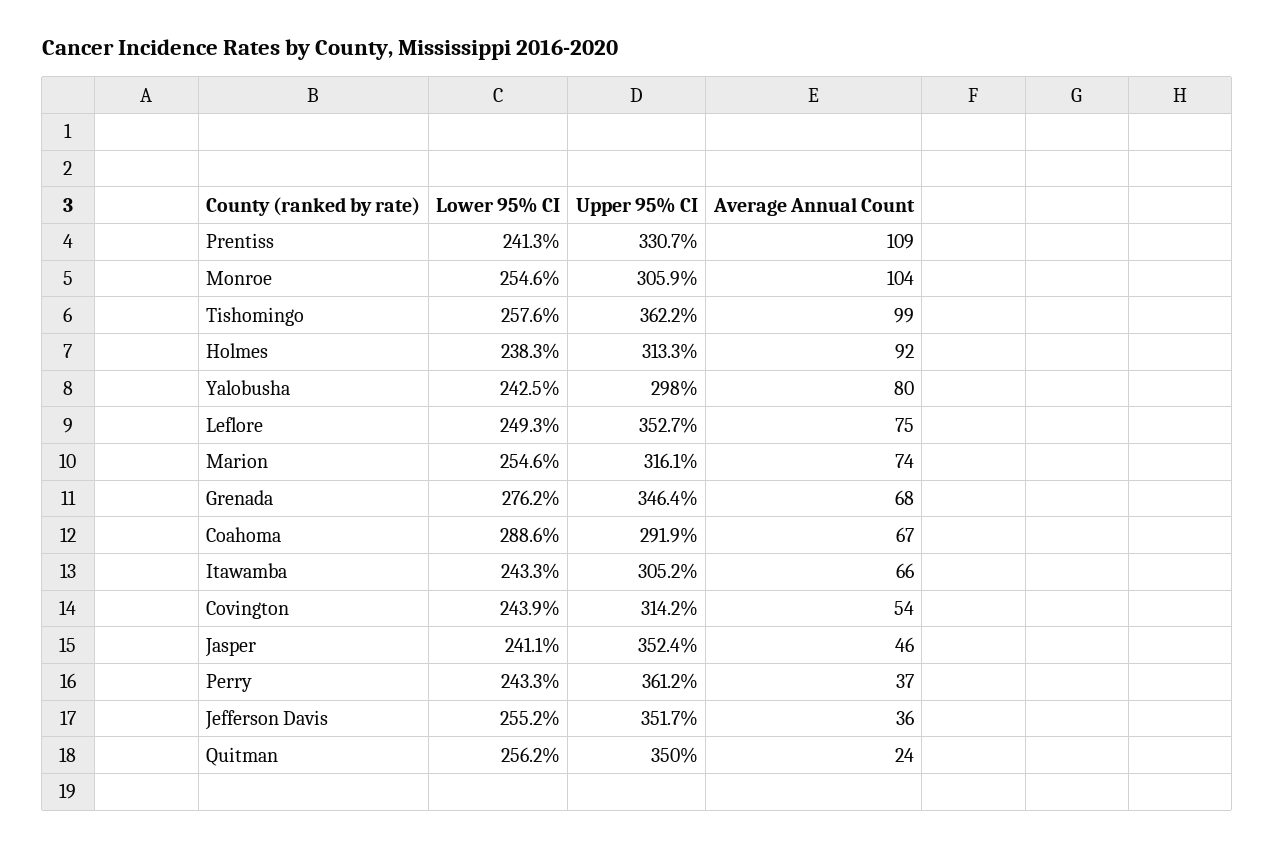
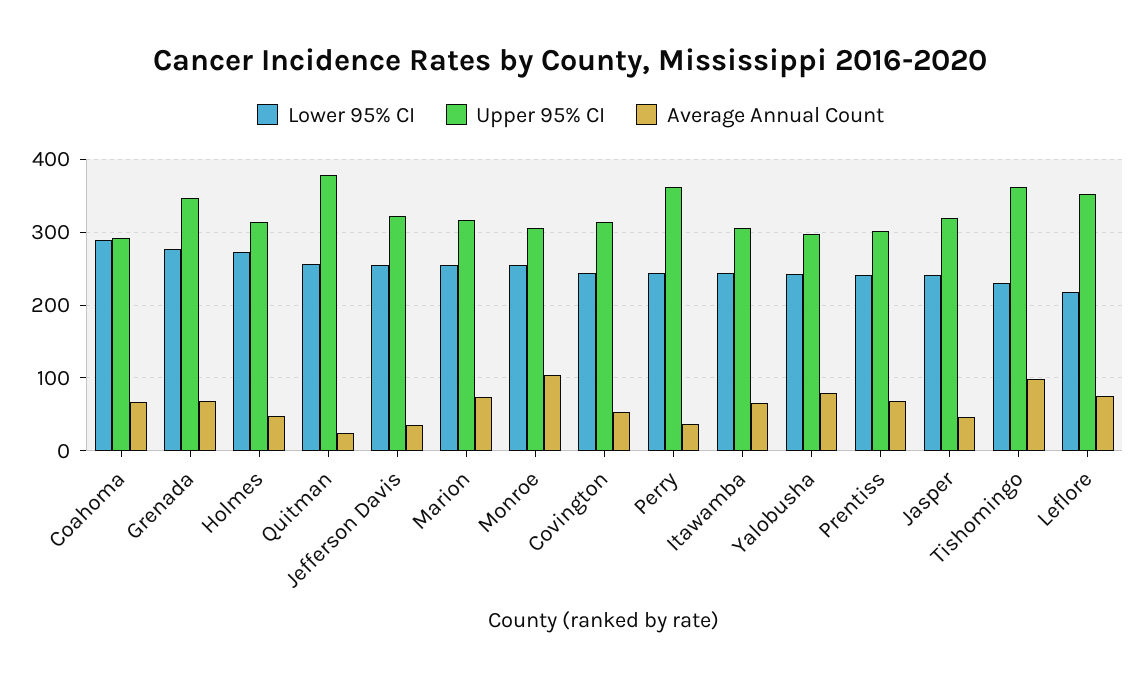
  {
    "Lower 95% CI": {
      "Prentiss": 241.3,
      "Monroe": 254.6,
-     "Tishomingo": 257.6,
+     "Tishomingo": 230,
-     "Holmes": 238.3,
+     "Holmes": 270,
      "Yalobusha": 242.5,
-     "Leflore": 249.3,
+     "Leflore": 220,
      "Marion": 254.6,
      "Grenada": 276.2,
      "Coahoma": 288.6,
      "Itawamba": 243.3,
      "Covington": 243.9,
      "Jasper": 241.1,
      "Perry": 243.3,
      "Jefferson Davis": 255.2,
      "Quitman": 256.2
    },
    "Upper 95% CI": {
-     "Prentiss": 330.7,
+     "Prentiss": 300,
      "Monroe": 305.9,
      "Tishomingo": 362.2,
      "Holmes": 313.3,
      "Yalobusha": 298,
      "Leflore": 352.7,
      "Marion": 316.1,
      "Grenada": 346.4,
      "Coahoma": 291.9,
      "Itawamba": 305.2,
      "Covington": 314.2,
-     "Jasper": 352.4,
+     "Jasper": 320,
      "Perry": 361.2,
-     "Jefferson Davis": 351.7,
+     "Jefferson Davis": 320,
-     "Quitman": 350
+     "Quitman": 380
    },
    "Average Annual Count": {
-     "Prentiss": 109,
+     "Prentiss": 70,
      "Monroe": 104,
      "Tishomingo": 99,
-     "Holmes": 92,
+     "Holmes": 50,
      "Yalobusha": 80,
      "Leflore": 75,
      "Marion": 74,
      "Grenada": 68,
      "Coahoma": 67,
      "Itawamba": 66,
      "Covington": 54,
      "Jasper": 46,
      "Perry": 37,
      "Jefferson Davis": 36,
      "Quitman": 24
    }
  }

